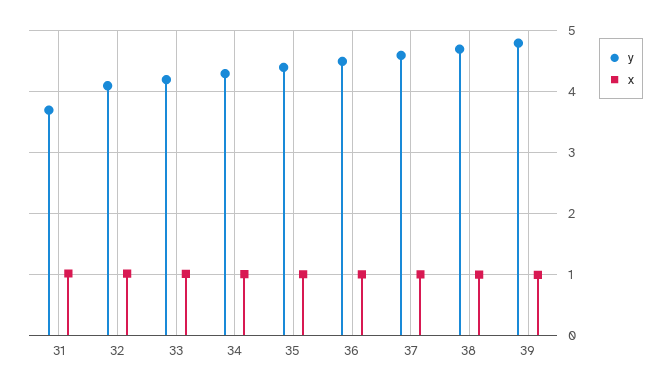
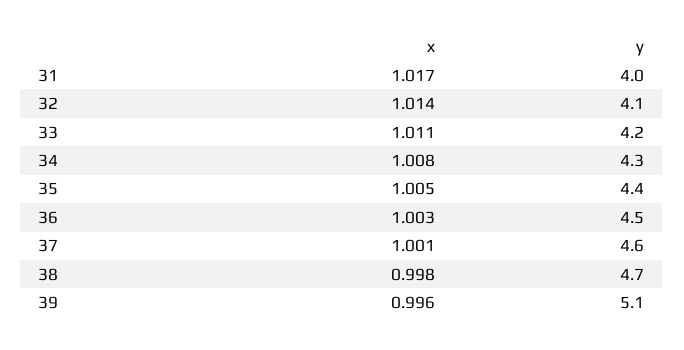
  {
    "y": {
-     "31": 3.7,
+     "31": 4,
      "32": 4.1,
      "33": 4.2,
      "34": 4.3,
      "35": 4.4,
      "36": 4.5,
      "37": 4.6,
      "38": 4.7,
-     "39": 4.8
+     "39": 5.1
    },
    "x": {
      "31": 1.017,
      "32": 1.014,
      "33": 1.011,
      "34": 1.008,
      "35": 1.005,
      "36": 1.003,
      "37": 1.001,
      "38": 0.998,
      "39": 0.996
    }
  }

